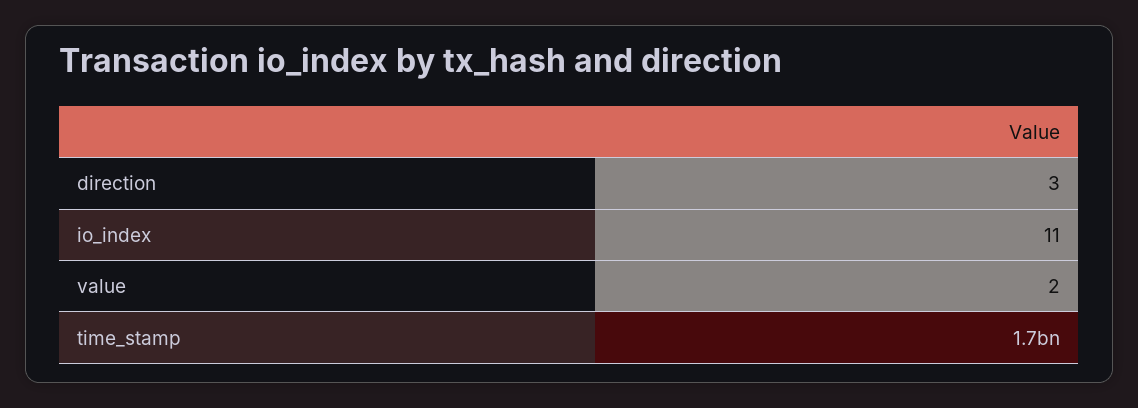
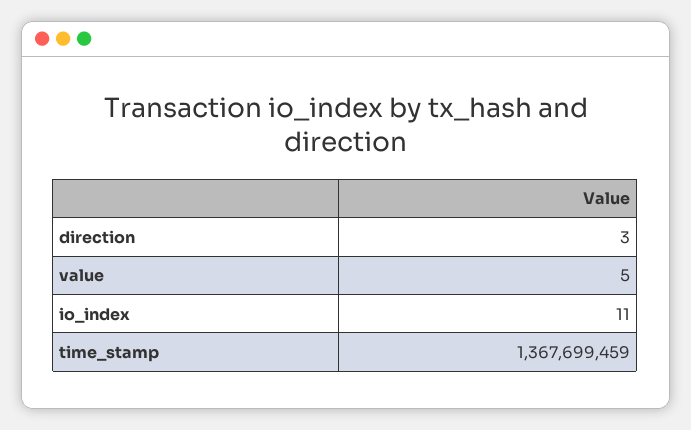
  {
    "direction": 3,
    "io_index": 11,
-   "value": 2,
+   "value": 5,
-   "time_stamp": 1700000000
+   "time_stamp": 1367699459
  }

